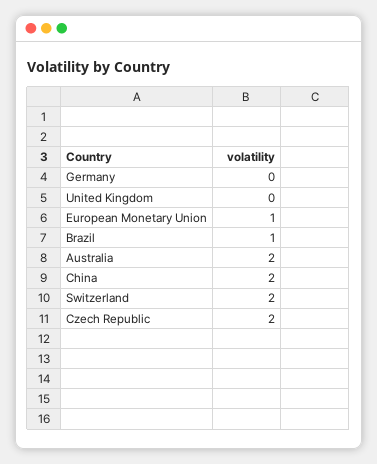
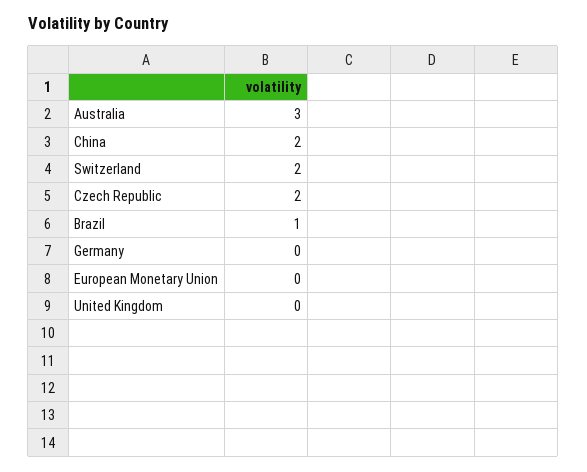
  {
    "Germany": 0,
    "United Kingdom": 0,
-   "European Monetary Union": 1,
+   "European Monetary Union": 0,
    "Brazil": 1,
-   "Australia": 2,
+   "Australia": 3,
    "China": 2,
    "Switzerland": 2,
    "Czech Republic": 2
  }

